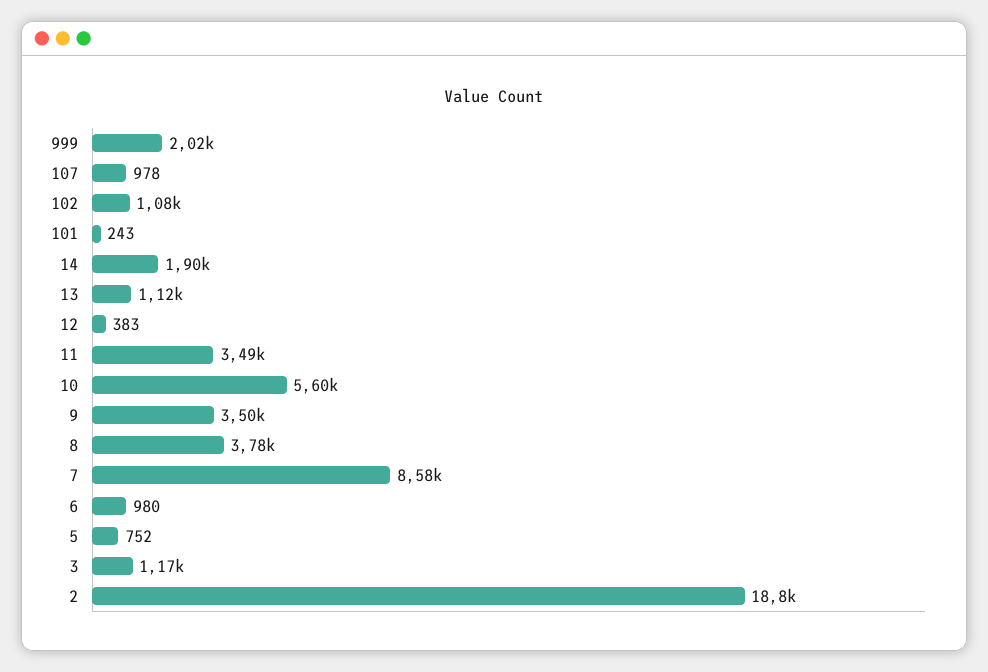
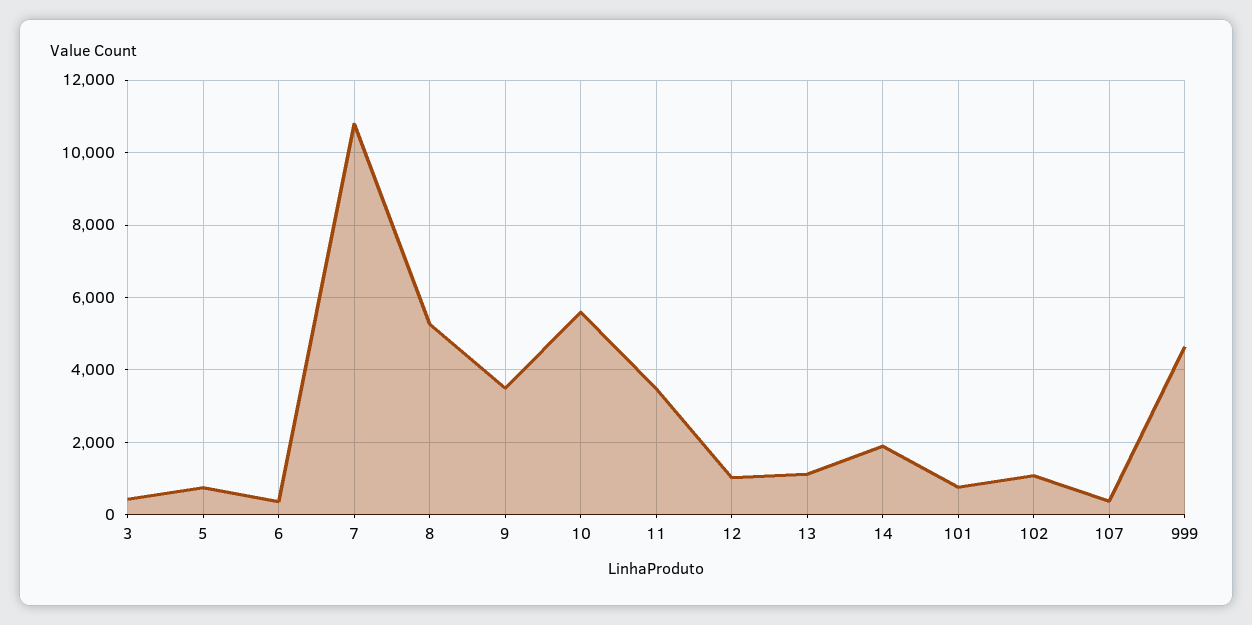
  {
-   "999": 2020,
+   "999": 4600,
-   "107": 978,
+   "107": 400,
    "102": 1080,
-   "101": 243,
+   "101": 800,
    "14": 1900,
    "13": 1120,
-   "12": 383,
+   "12": 1000,
    "11": 3490,
    "10": 5600,
    "9": 3500,
-   "8": 3780,
+   "8": 5200,
-   "7": 8580,
+   "7": 10800,
-   "6": 980,
+   "6": 400,
    "5": 752,
-   "3": 1170,
+   "3": 400
-   "2": 18800
  }

